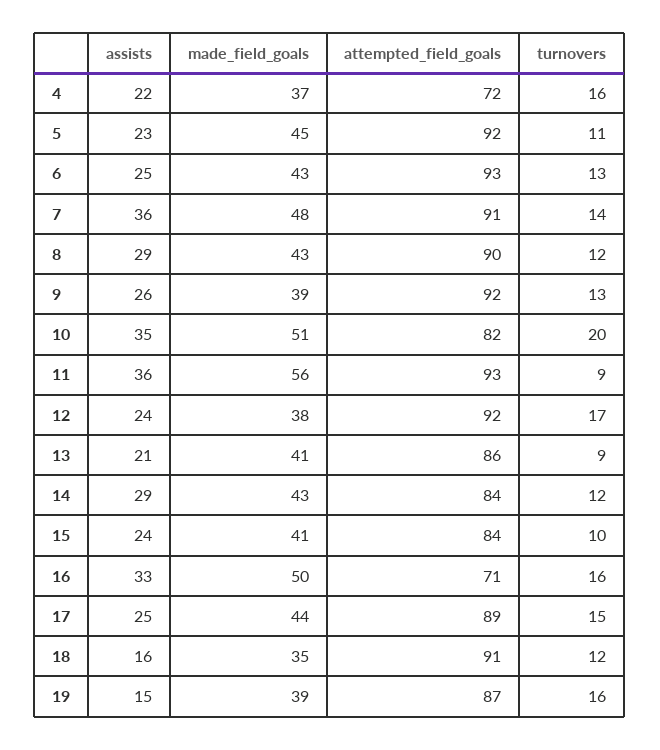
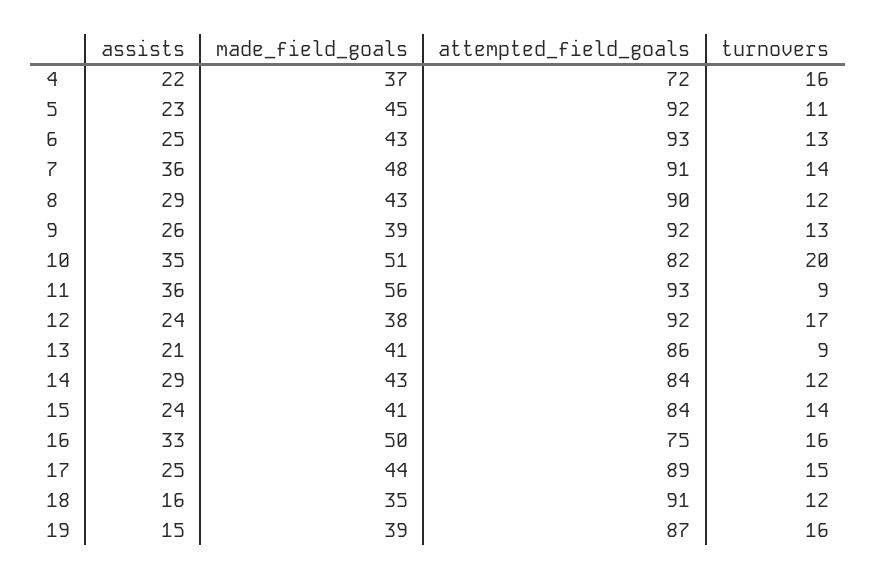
  {
    "assists": {
      "4": 22,
      "5": 23,
      "6": 25,
      "7": 36,
      "8": 29,
      "9": 26,
      "10": 35,
      "11": 36,
      "12": 24,
      "13": 21,
      "14": 29,
      "15": 24,
      "16": 33,
      "17": 25,
      "18": 16,
      "19": 15
    },
    "made_field_goals": {
      "4": 37,
      "5": 45,
      "6": 43,
      "7": 48,
      "8": 43,
      "9": 39,
      "10": 51,
      "11": 56,
      "12": 38,
      "13": 41,
      "14": 43,
      "15": 41,
      "16": 50,
      "17": 44,
      "18": 35,
      "19": 39
    },
    "attempted_field_goals": {
      "4": 72,
      "5": 92,
      "6": 93,
      "7": 91,
      "8": 90,
      "9": 92,
      "10": 82,
      "11": 93,
      "12": 92,
      "13": 86,
      "14": 84,
      "15": 84,
-     "16": 71,
+     "16": 75,
      "17": 89,
      "18": 91,
      "19": 87
    },
    "turnovers": {
      "4": 16,
      "5": 11,
      "6": 13,
      "7": 14,
      "8": 12,
      "9": 13,
      "10": 20,
      "11": 9,
      "12": 17,
      "13": 9,
      "14": 12,
-     "15": 10,
+     "15": 14,
      "16": 16,
      "17": 15,
      "18": 12,
      "19": 16
    }
  }

